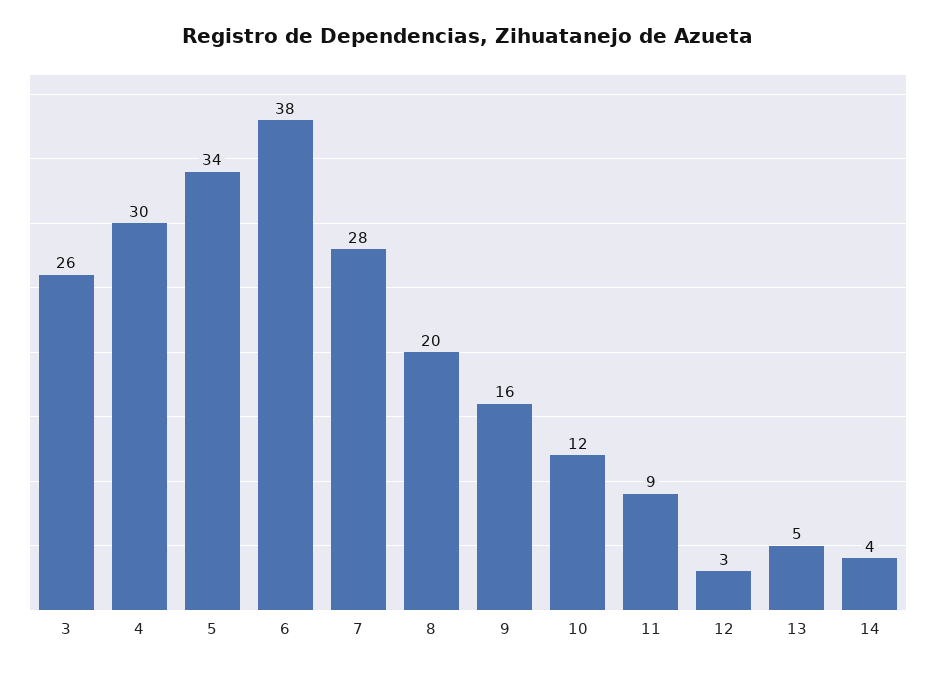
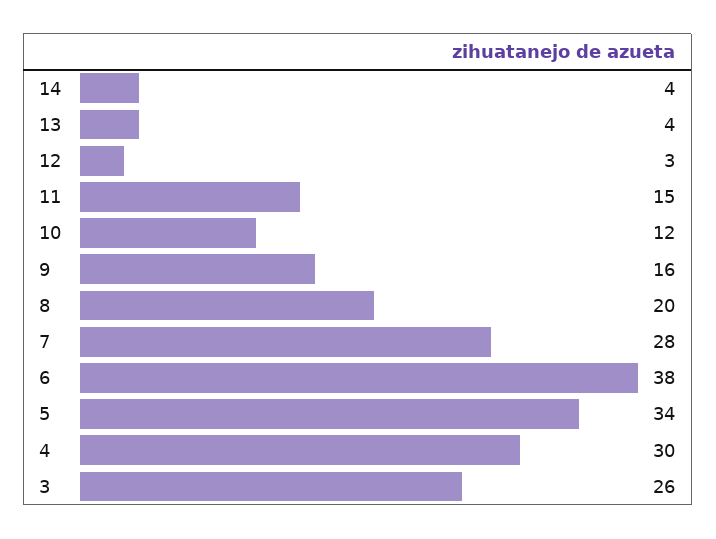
  {
    "3": 26,
    "4": 30,
    "5": 34,
    "6": 38,
    "7": 28,
    "8": 20,
    "9": 16,
    "10": 12,
-   "11": 9,
+   "11": 15,
    "12": 3,
-   "13": 5,
+   "13": 4,
    "14": 4
  }

